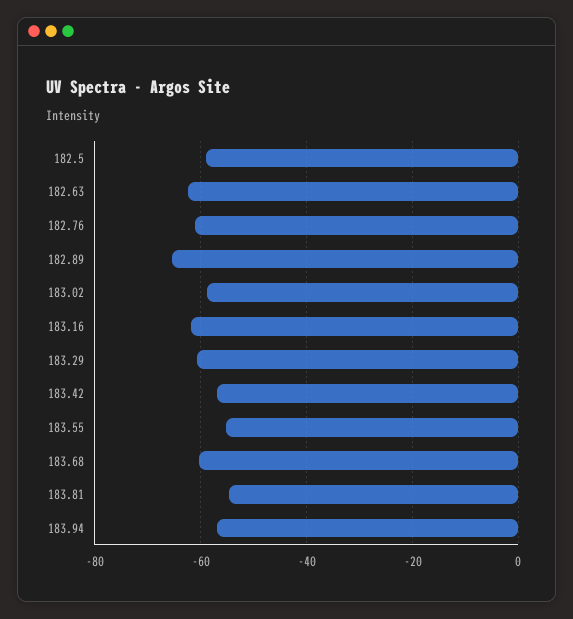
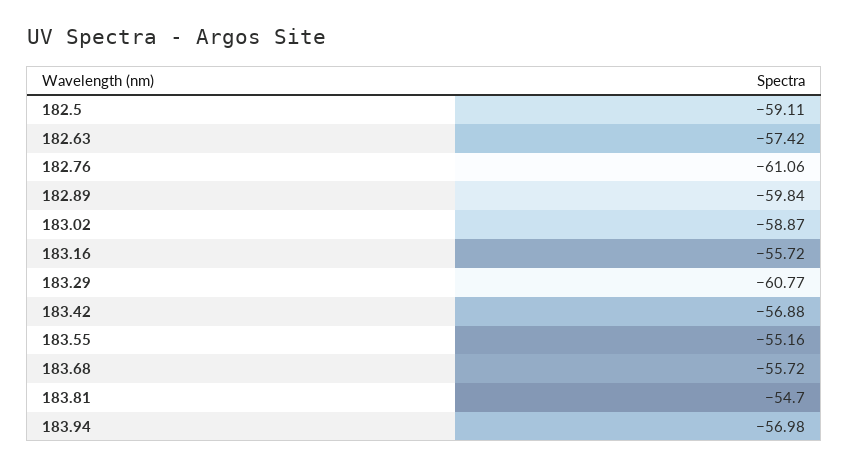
  {
    "182.5": -59.11,
-   "182.63": -62,
+   "182.63": -57.42,
    "182.76": -61.06,
-   "182.89": -66,
+   "182.89": -59.84,
    "183.02": -58.87,
-   "183.16": -62,
+   "183.16": -55.72,
    "183.29": -60.77,
    "183.42": -56.88,
    "183.55": -55.16,
-   "183.68": -60,
+   "183.68": -55.72,
    "183.81": -54.7,
    "183.94": -56.98
  }

